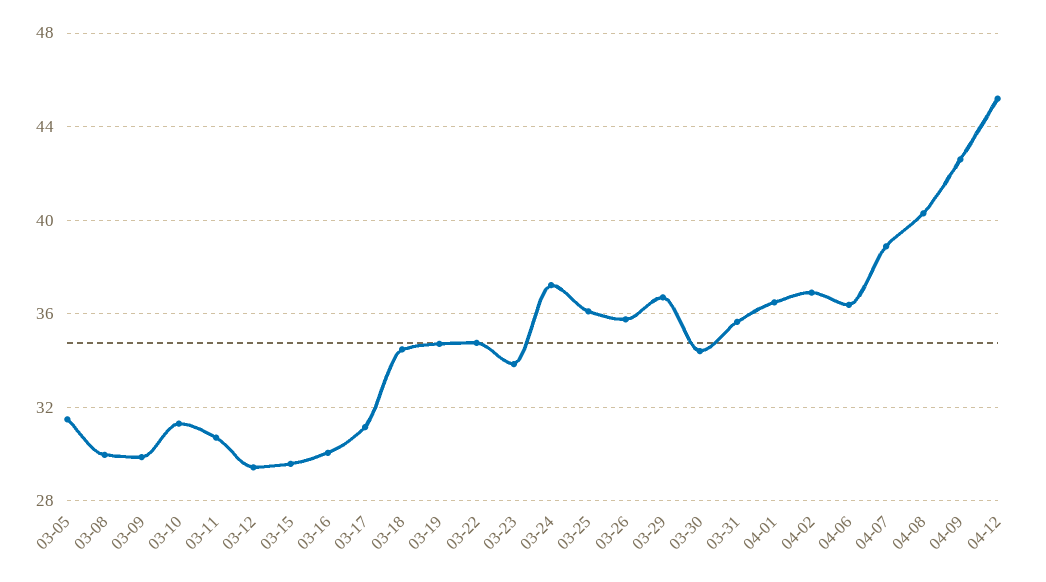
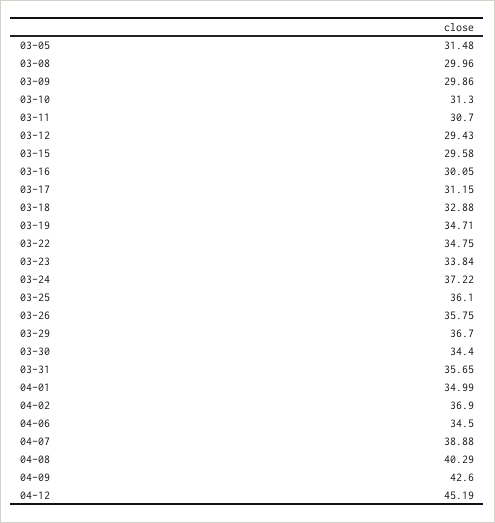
  {
    "03-05": 31.48,
    "03-08": 29.96,
    "03-09": 29.86,
    "03-10": 31.3,
    "03-11": 30.7,
    "03-12": 29.43,
    "03-15": 29.58,
    "03-16": 30.05,
    "03-17": 31.15,
-   "03-18": 34.5,
+   "03-18": 32.88,
    "03-19": 34.71,
    "03-22": 34.75,
    "03-23": 33.84,
    "03-24": 37.22,
    "03-25": 36.1,
    "03-26": 35.75,
    "03-29": 36.7,
    "03-30": 34.4,
    "03-31": 35.65,
-   "04-01": 36.5,
+   "04-01": 34.99,
    "04-02": 36.9,
-   "04-06": 36.5,
+   "04-06": 34.5,
    "04-07": 38.88,
    "04-08": 40.29,
    "04-09": 42.6,
    "04-12": 45.19
  }

